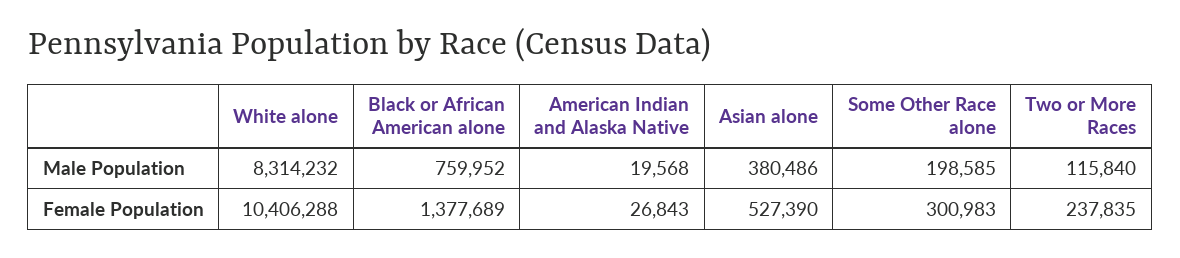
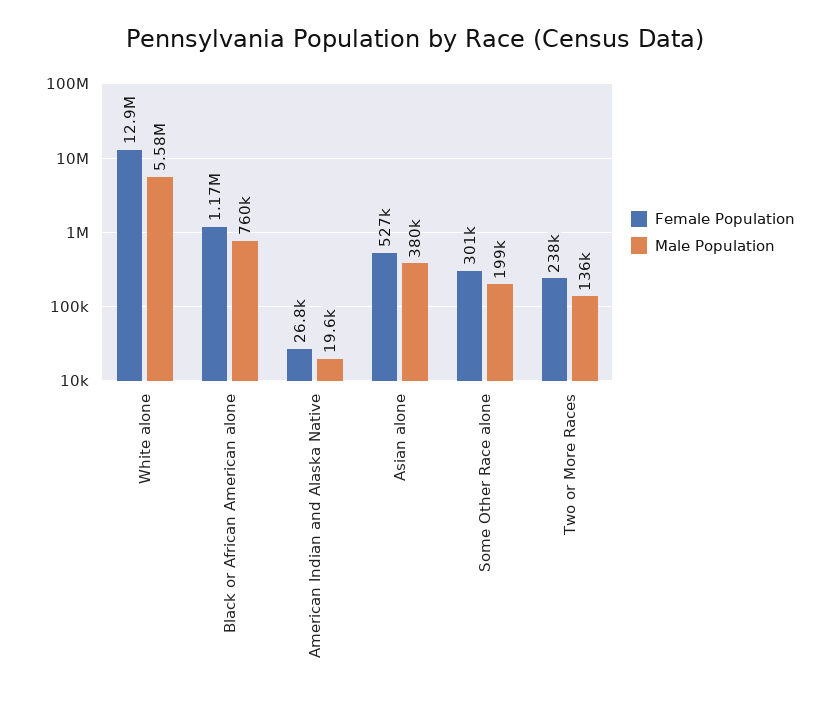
  {
    "Male Population": {
-     "White alone": 8314232,
+     "White alone": 5580000,
      "Black or African American alone": 759952,
      "American Indian and Alaska Native": 19568,
      "Asian alone": 380486,
      "Some Other Race alone": 198585,
-     "Two or More Races": 115840
+     "Two or More Races": 136000
    },
    "Female Population": {
-     "White alone": 10406288,
+     "White alone": 12900000,
-     "Black or African American alone": 1377689,
+     "Black or African American alone": 1170000,
      "American Indian and Alaska Native": 26843,
      "Asian alone": 527390,
      "Some Other Race alone": 300983,
      "Two or More Races": 237835
    }
  }

